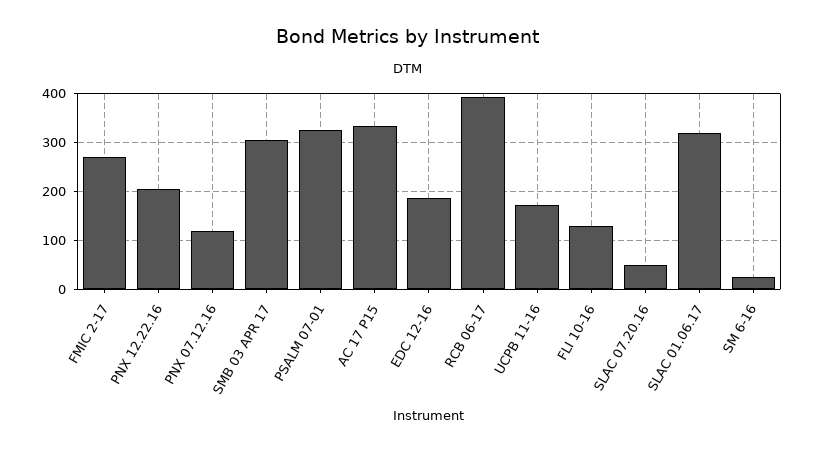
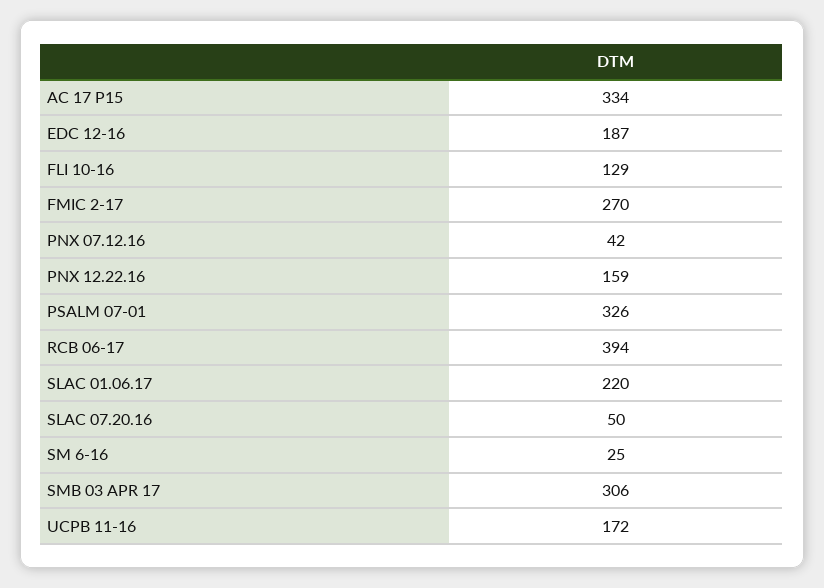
  {
    "FMIC 2-17": 270,
-   "PNX 12.22.16": 200,
+   "PNX 12.22.16": 159,
-   "PNX 07.12.16": 120,
+   "PNX 07.12.16": 42,
    "SMB 03 APR 17": 306,
    "PSALM 07-01": 326,
    "AC 17 P15": 334,
    "EDC 12-16": 187,
    "RCB 06-17": 394,
    "UCPB 11-16": 172,
    "FLI 10-16": 129,
    "SLAC 07.20.16": 50,
-   "SLAC 01.06.17": 320,
+   "SLAC 01.06.17": 220,
    "SM 6-16": 25
  }

